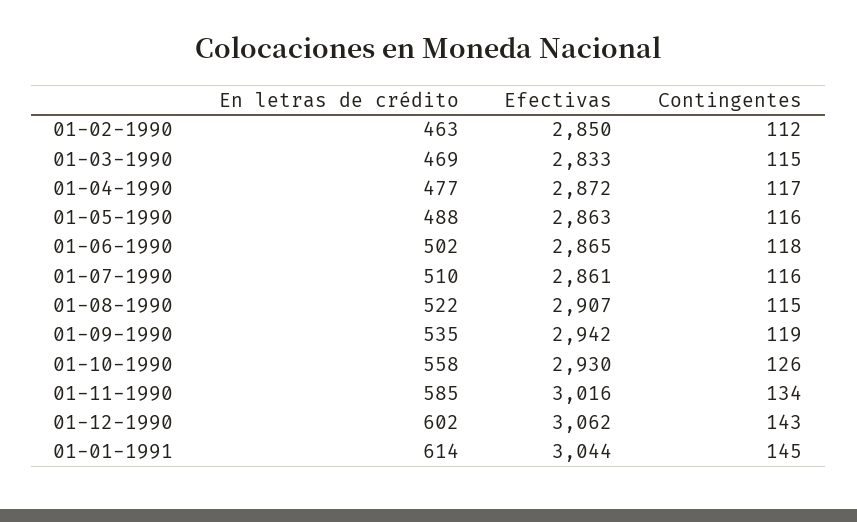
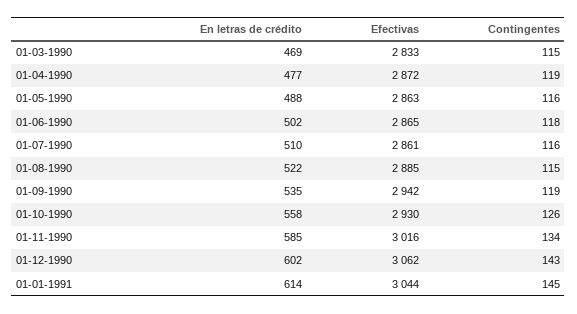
  {
    "En letras de crédito": {
-     "01-02-1990": 463,
      "01-03-1990": 469,
      "01-04-1990": 477,
      "01-05-1990": 488,
      "01-06-1990": 502,
      "01-07-1990": 510,
      "01-08-1990": 522,
      "01-09-1990": 535,
      "01-10-1990": 558,
      "01-11-1990": 585,
      "01-12-1990": 602,
      "01-01-1991": 614
    },
    "Efectivas": {
-     "01-02-1990": 2850,
      "01-03-1990": 2833,
      "01-04-1990": 2872,
      "01-05-1990": 2863,
      "01-06-1990": 2865,
      "01-07-1990": 2861,
-     "01-08-1990": 2907,
+     "01-08-1990": 2885,
      "01-09-1990": 2942,
      "01-10-1990": 2930,
      "01-11-1990": 3016,
      "01-12-1990": 3062,
      "01-01-1991": 3044
    },
    "Contingentes": {
-     "01-02-1990": 112,
      "01-03-1990": 115,
-     "01-04-1990": 117,
+     "01-04-1990": 119,
      "01-05-1990": 116,
      "01-06-1990": 118,
      "01-07-1990": 116,
      "01-08-1990": 115,
      "01-09-1990": 119,
      "01-10-1990": 126,
      "01-11-1990": 134,
      "01-12-1990": 143,
      "01-01-1991": 145
    }
  }

